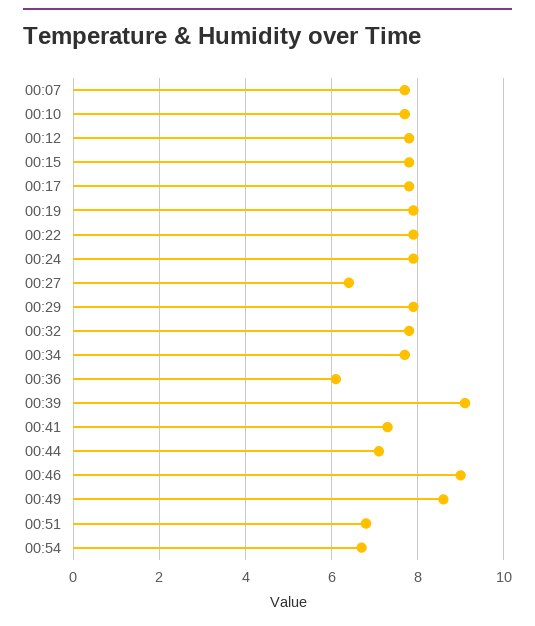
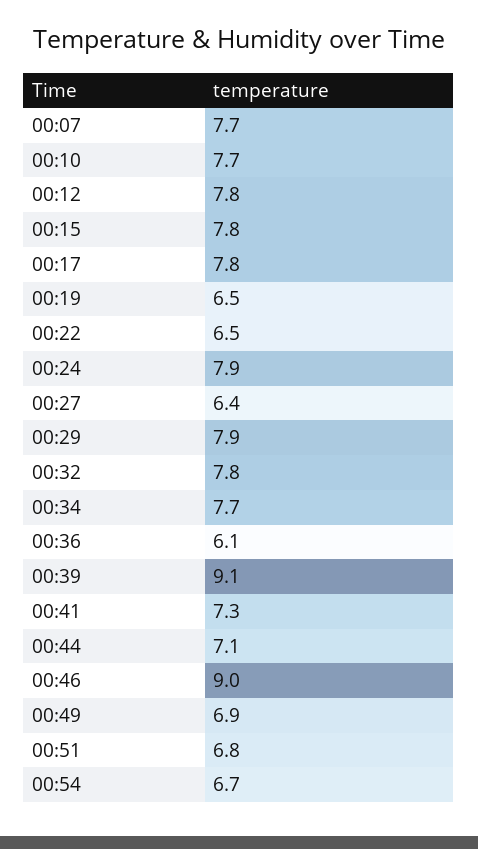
  {
    "00:07": 7.7,
    "00:10": 7.7,
    "00:12": 7.8,
    "00:15": 7.8,
    "00:17": 7.8,
-   "00:19": 8,
+   "00:19": 6.5,
-   "00:22": 8,
+   "00:22": 6.5,
    "00:24": 7.9,
    "00:27": 6.4,
    "00:29": 7.9,
    "00:32": 7.8,
    "00:34": 7.7,
    "00:36": 6.1,
    "00:39": 9.1,
    "00:41": 7.3,
    "00:44": 7.1,
    "00:46": 9,
-   "00:49": 8.5,
+   "00:49": 6.9,
    "00:51": 6.8,
    "00:54": 6.7
  }

